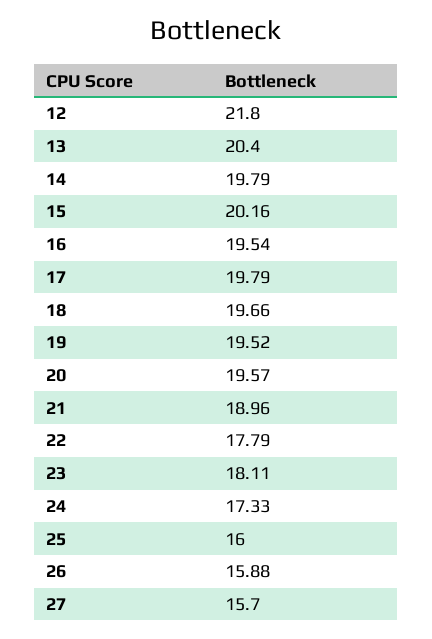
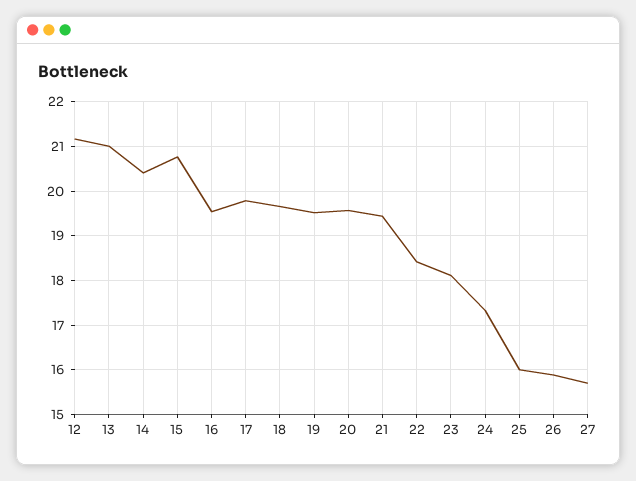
  {
-   "12": 21.8,
+   "12": 21.2,
-   "13": 20.4,
+   "13": 21,
-   "14": 19.79,
+   "14": 20.4,
-   "15": 20.16,
+   "15": 20.8,
    "16": 19.54,
    "17": 19.79,
    "18": 19.66,
    "19": 19.52,
    "20": 19.57,
-   "21": 18.96,
+   "21": 19.4,
-   "22": 17.79,
+   "22": 18.4,
    "23": 18.11,
    "24": 17.33,
    "25": 16,
    "26": 15.88,
    "27": 15.7
  }

